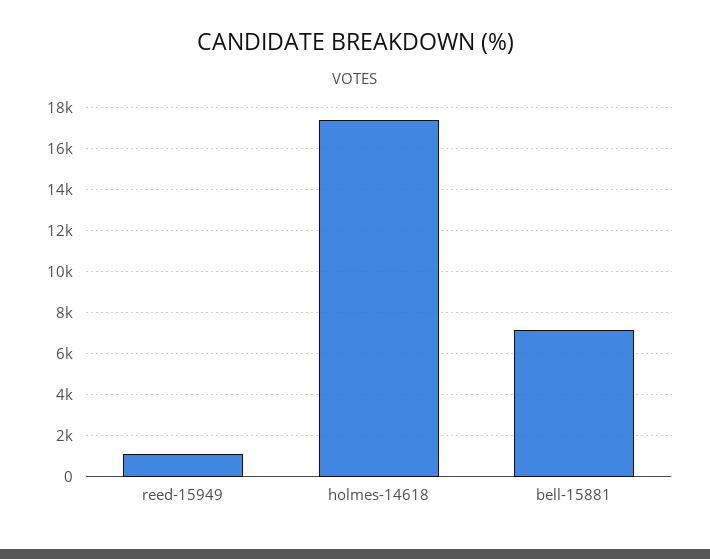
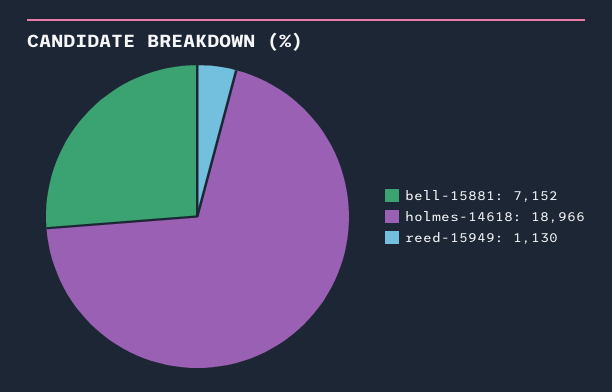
  {
    "reed-15949": 1130,
-   "holmes-14618": 17500,
+   "holmes-14618": 18966,
    "bell-15881": 7152
  }

